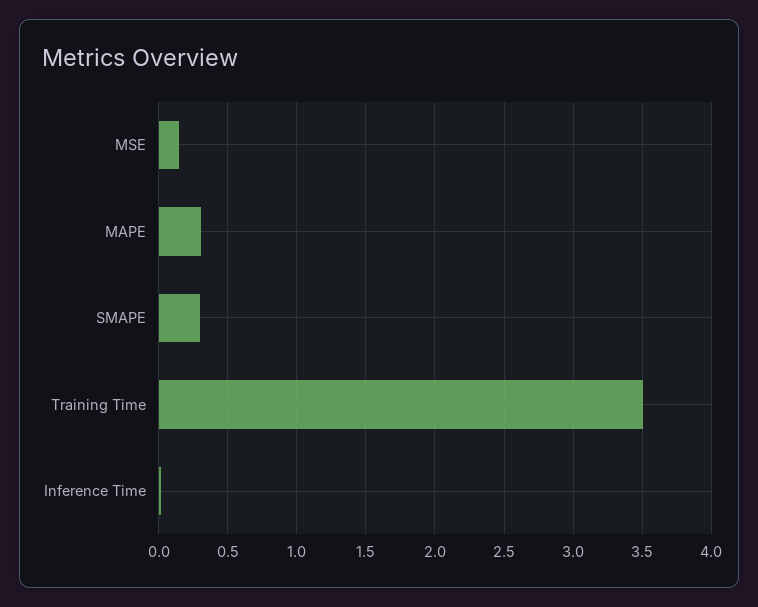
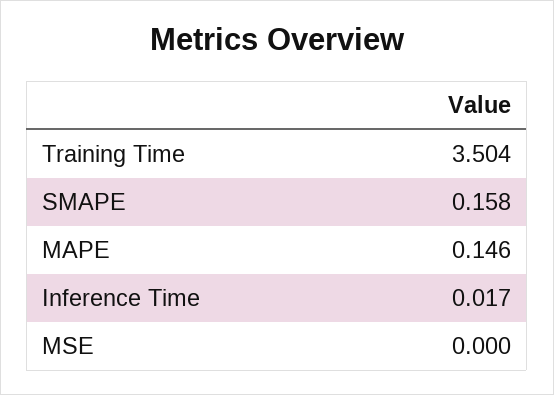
  {
-   "MSE": 0.15,
+   "MSE": 0,
-   "MAPE": 0.3,
+   "MAPE": 0.146,
-   "SMAPE": 0.3,
+   "SMAPE": 0.158,
    "Training Time": 3.504,
    "Inference Time": 0.017
  }

